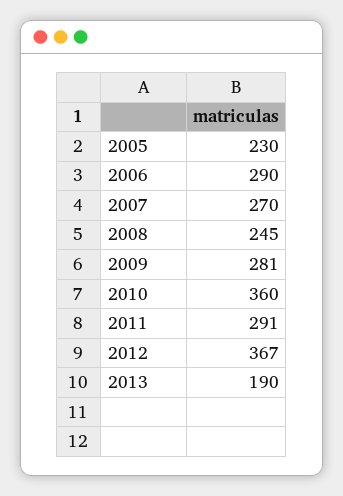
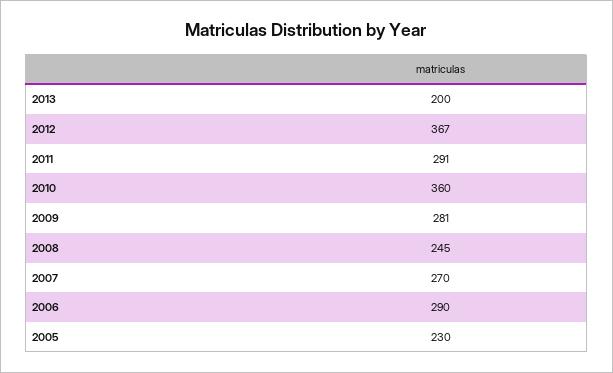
  {
    "2005": 230,
    "2006": 290,
    "2007": 270,
    "2008": 245,
    "2009": 281,
    "2010": 360,
    "2011": 291,
    "2012": 367,
-   "2013": 190
+   "2013": 200
  }

